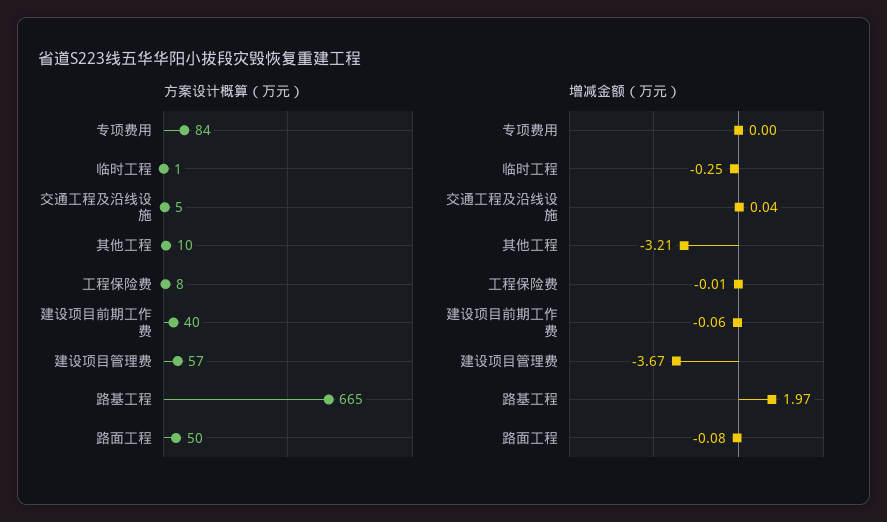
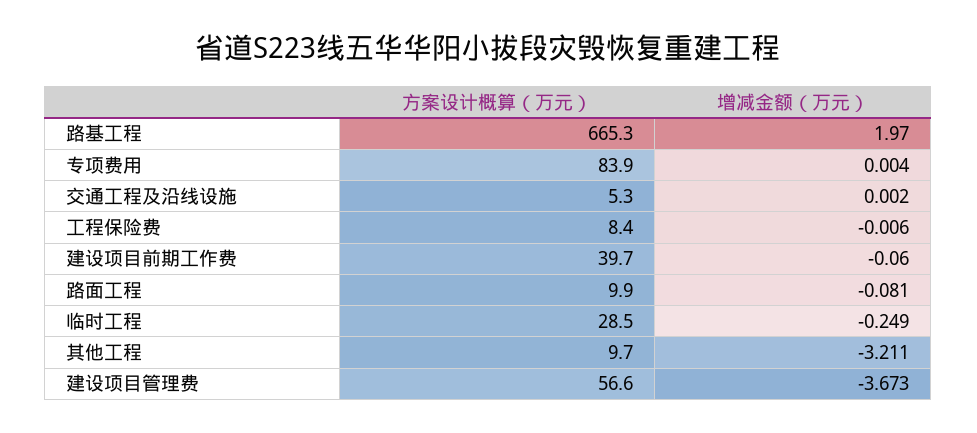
  {
    "方案设计概算（万元）": {
      "专项费用": 83.9,
-     "临时工程": 1,
+     "临时工程": 28.5,
      "交通工程及沿线设施": 5.3,
      "其他工程": 9.7,
      "工程保险费": 8.4,
      "建设项目前期工作费": 39.7,
      "建设项目管理费": 56.6,
      "路基工程": 665.3,
-     "路面工程": 50
+     "路面工程": 9.9
    },
    "增减金额（万元）": {
      "专项费用": 0.004,
      "临时工程": -0.249,
-     "交通工程及沿线设施": 0.04,
+     "交通工程及沿线设施": 0.002,
      "其他工程": -3.211,
      "工程保险费": -0.006,
      "建设项目前期工作费": -0.06,
      "建设项目管理费": -3.673,
      "路基工程": 1.97,
      "路面工程": -0.081
    }
  }

